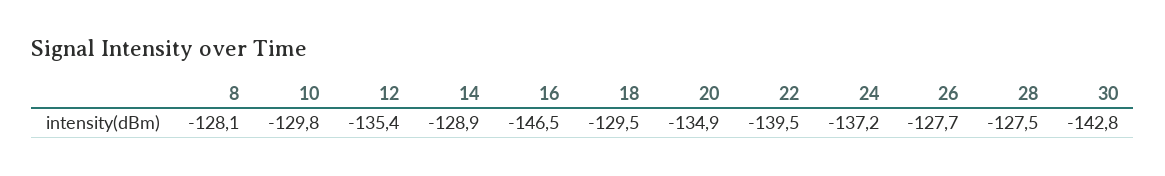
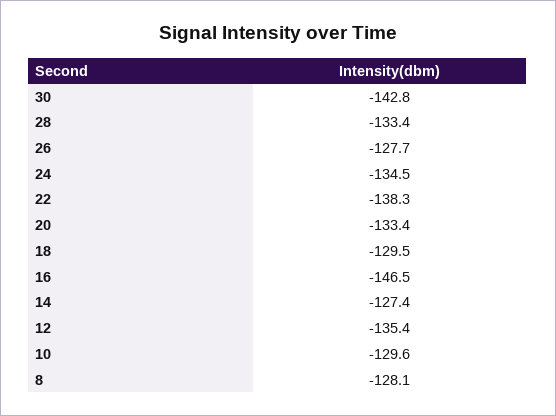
  {
    "8": -128.1,
-   "10": -129.8,
+   "10": -129.6,
    "12": -135.4,
-   "14": -128.9,
+   "14": -127.4,
    "16": -146.5,
    "18": -129.5,
-   "20": -134.9,
+   "20": -133.4,
-   "22": -139.5,
+   "22": -138.3,
-   "24": -137.2,
+   "24": -134.5,
    "26": -127.7,
-   "28": -127.5,
+   "28": -133.4,
    "30": -142.8
  }

